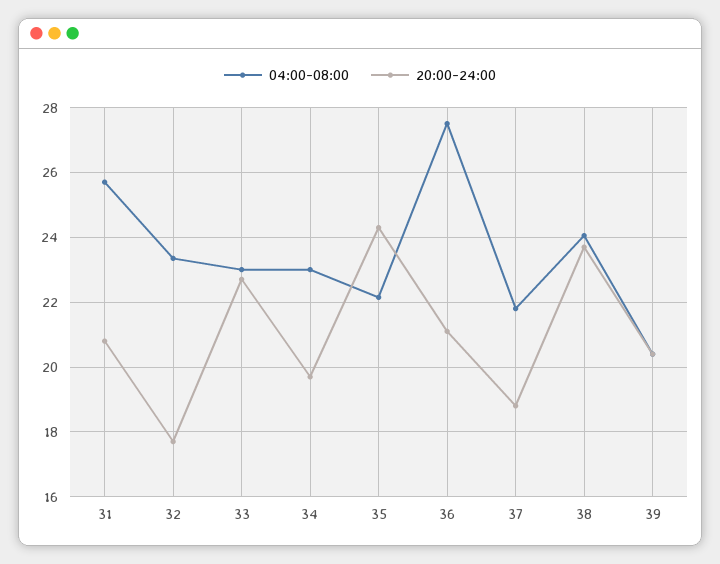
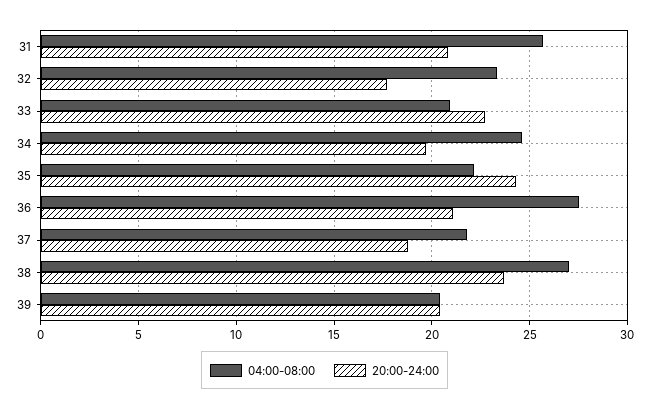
  {
    "04:00-08:00": {
      "31": 25.8,
      "32": 23.4,
-     "33": 23,
+     "33": 21,
-     "34": 23,
+     "34": 24.5,
      "35": 22.2,
      "36": 27.6,
      "37": 21.8,
-     "38": 24,
+     "38": 27,
      "39": 20.4
    },
    "20:00-24:00": {
      "31": 20.8,
      "32": 17.8,
      "33": 22.8,
      "34": 19.8,
      "35": 24.4,
      "36": 21.2,
      "37": 18.8,
      "38": 23.8,
      "39": 20.4
    }
  }

